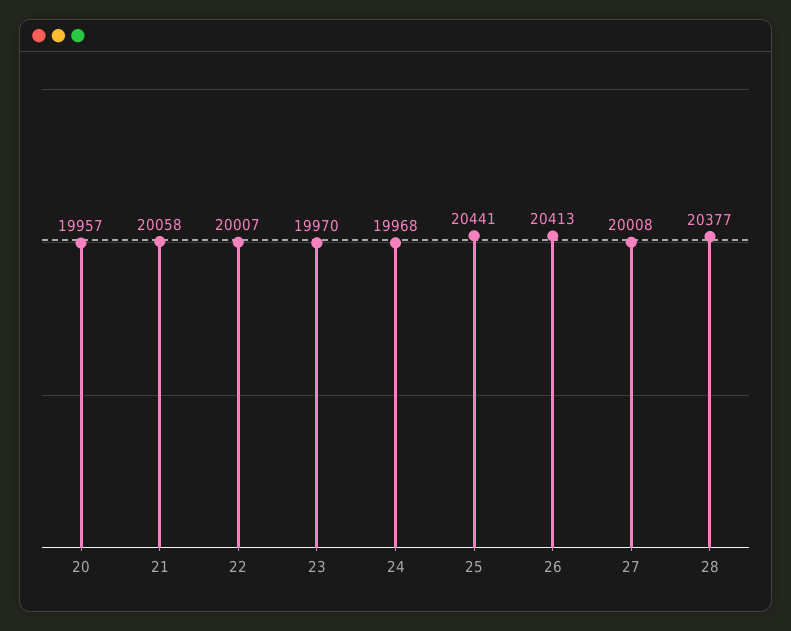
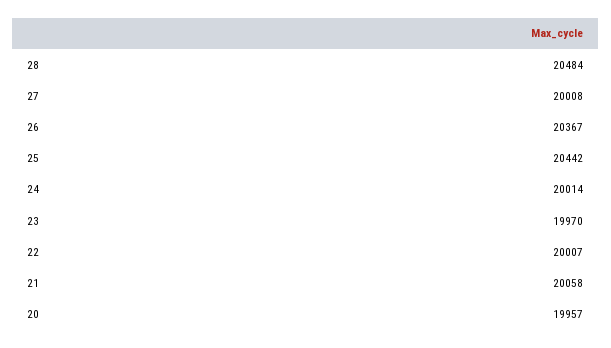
  {
    "20": 19957,
    "21": 20058,
    "22": 20007,
    "23": 19970,
-   "24": 19968,
+   "24": 20014,
-   "25": 20441,
+   "25": 20442,
-   "26": 20413,
+   "26": 20367,
    "27": 20008,
-   "28": 20377
+   "28": 20484
  }

